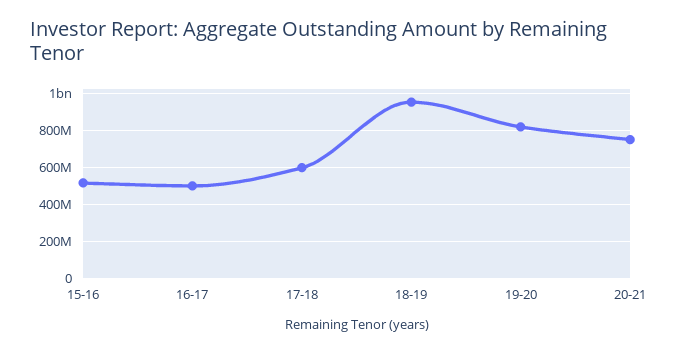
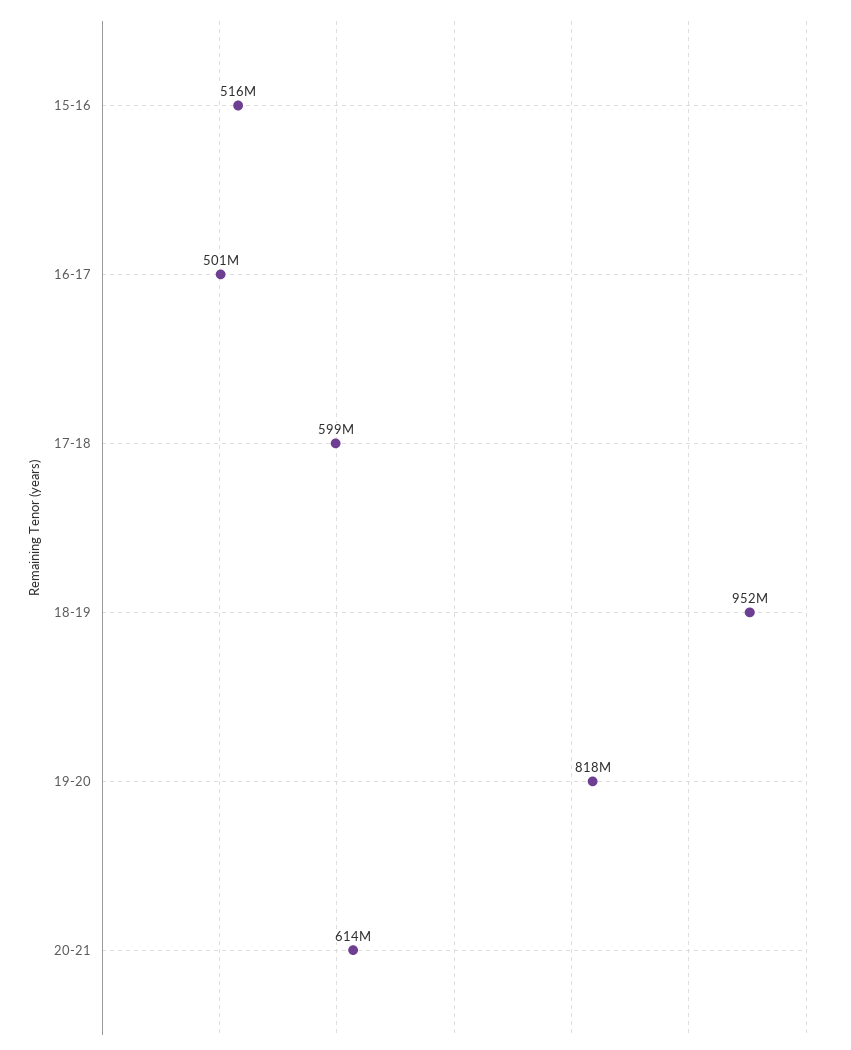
  {
    "15-16": 516000000,
    "16-17": 501000000,
    "17-18": 599000000,
    "18-19": 952000000,
    "19-20": 818000000,
-   "20-21": 750000000
+   "20-21": 614000000
  }

